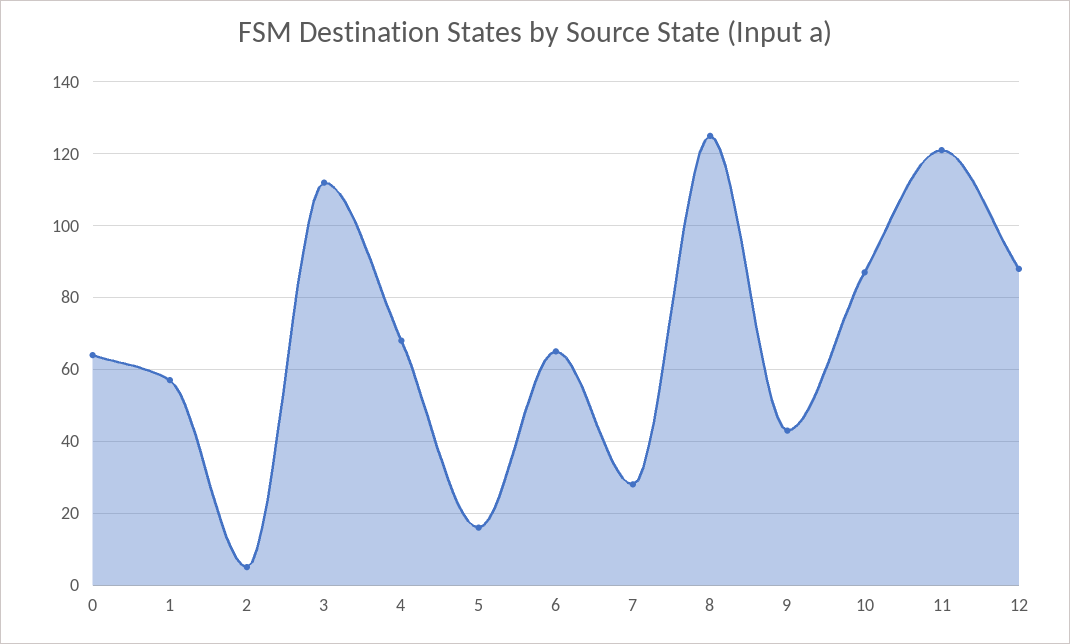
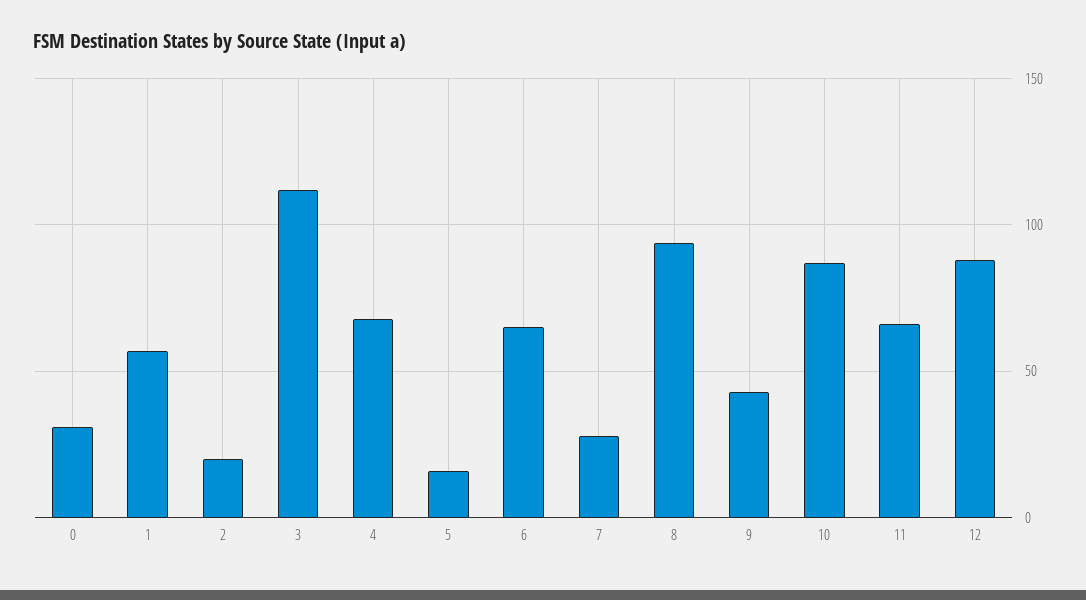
  {
-   "0": 65,
+   "0": 30,
    "1": 55,
-   "2": 5,
+   "2": 20,
    "3": 110,
    "4": 70,
    "5": 15,
    "6": 65,
    "7": 30,
-   "8": 125,
+   "8": 95,
    "9": 45,
    "10": 85,
-   "11": 120,
+   "11": 65,
    "12": 90
  }

